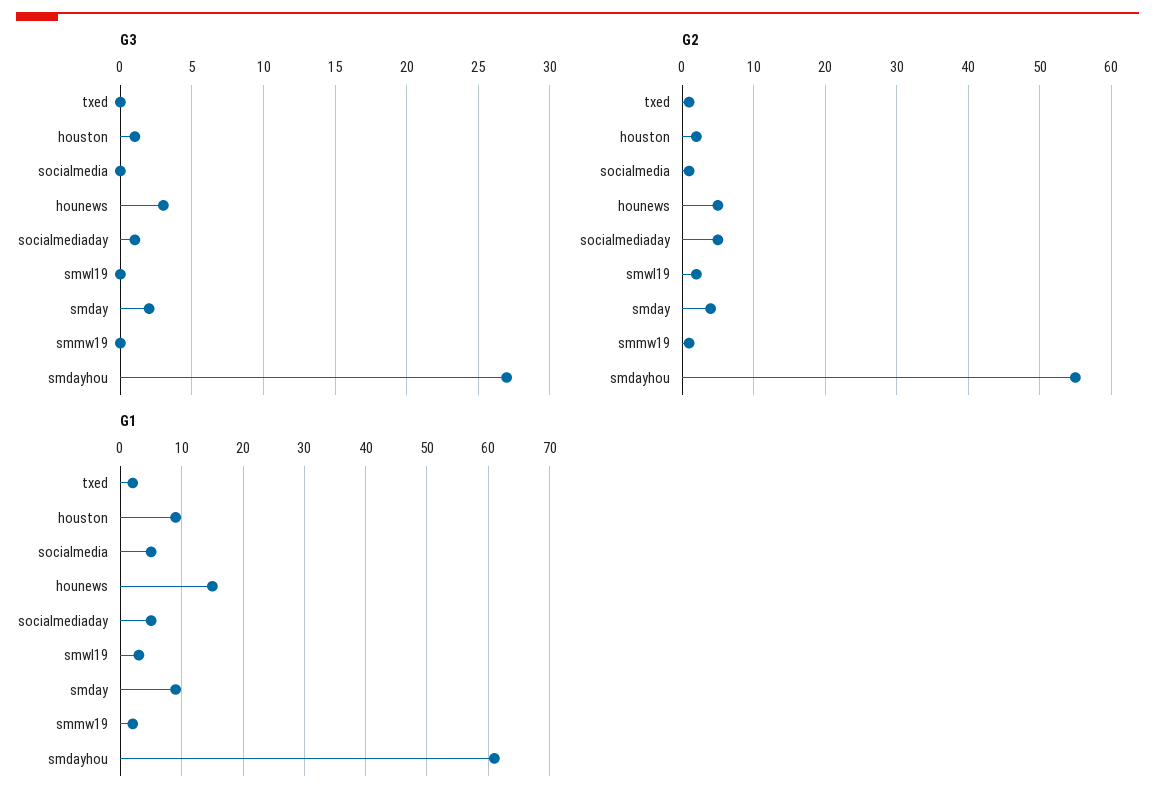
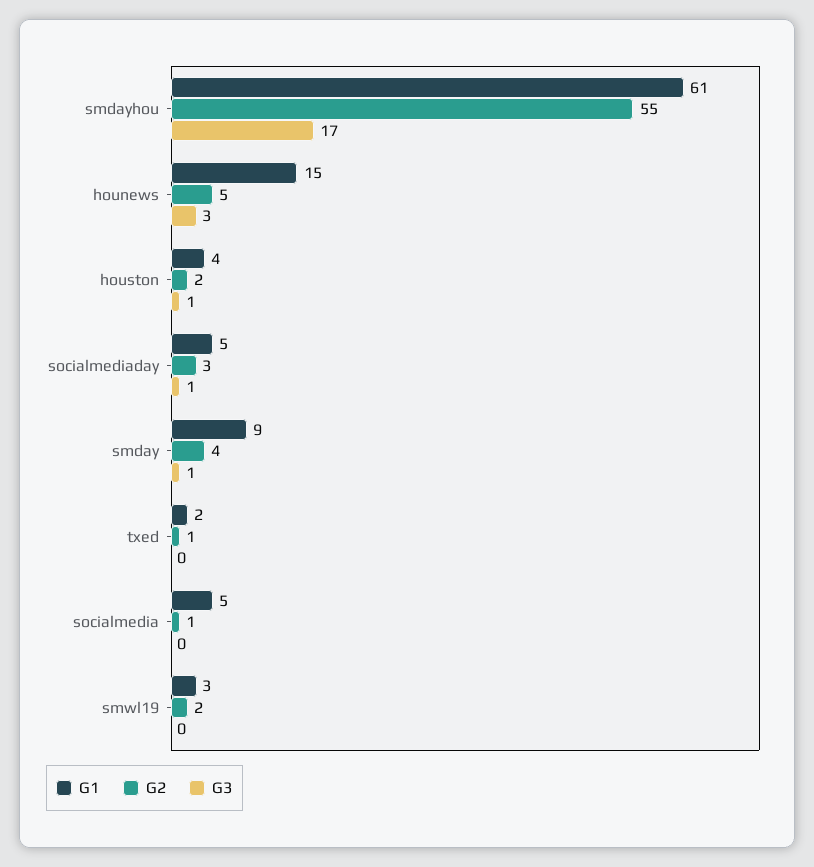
  {
    "G3": {
      "txed": 0,
      "houston": 1,
      "socialmedia": 0,
      "hounews": 3,
      "socialmediaday": 1,
      "smwl19": 0,
-     "smday": 2,
+     "smday": 1,
-     "smmw19": 0,
-     "smdayhou": 27
+     "smdayhou": 17
    },
    "G2": {
      "txed": 1,
      "houston": 2,
      "socialmedia": 1,
      "hounews": 5,
-     "socialmediaday": 5,
+     "socialmediaday": 3,
      "smwl19": 2,
      "smday": 4,
-     "smmw19": 1,
      "smdayhou": 55
    },
    "G1": {
      "txed": 2,
-     "houston": 9,
+     "houston": 4,
      "socialmedia": 5,
      "hounews": 15,
      "socialmediaday": 5,
      "smwl19": 3,
      "smday": 9,
-     "smmw19": 2,
      "smdayhou": 61
    }
  }

